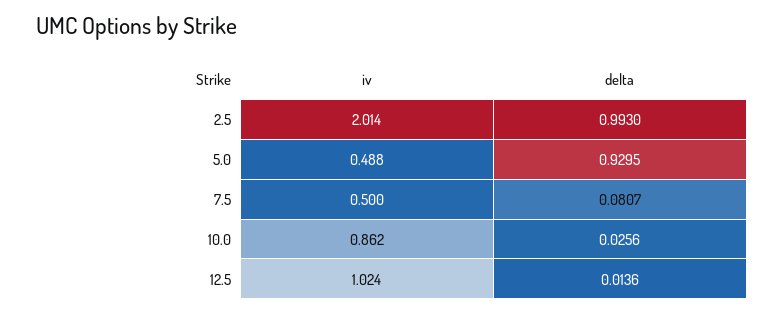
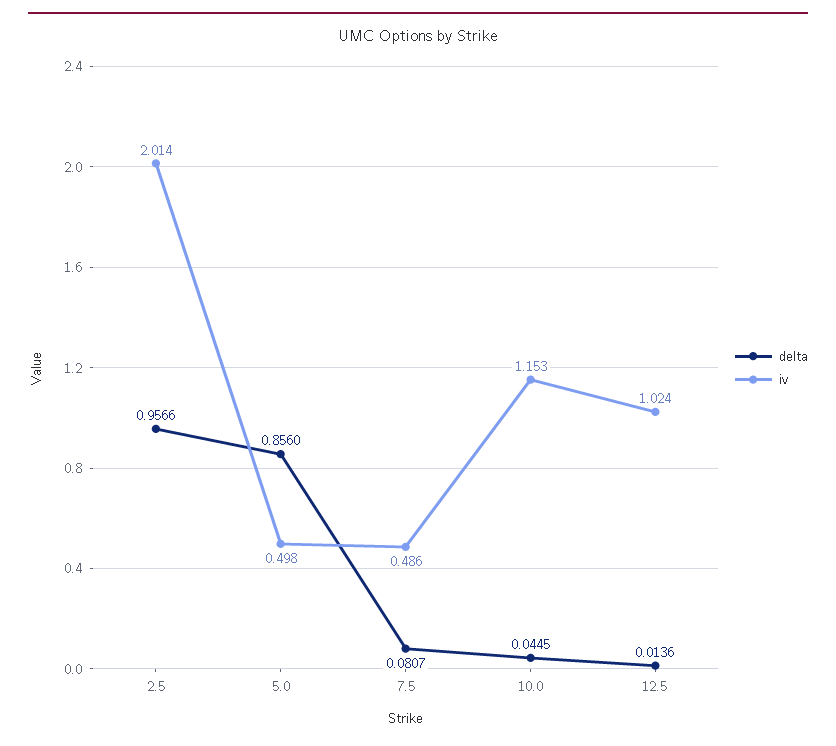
  {
    "iv": {
      "2.5": 2.014,
-     "5.0": 0.488,
+     "5.0": 0.498,
-     "7.5": 0.5,
+     "7.5": 0.486,
-     "10.0": 0.862,
+     "10.0": 1.153,
      "12.5": 1.024
    },
    "delta": {
-     "2.5": 0.993,
+     "2.5": 0.9566,
-     "5.0": 0.9295,
+     "5.0": 0.856,
      "7.5": 0.0807,
-     "10.0": 0.0256,
+     "10.0": 0.0445,
      "12.5": 0.0136
    }
  }

